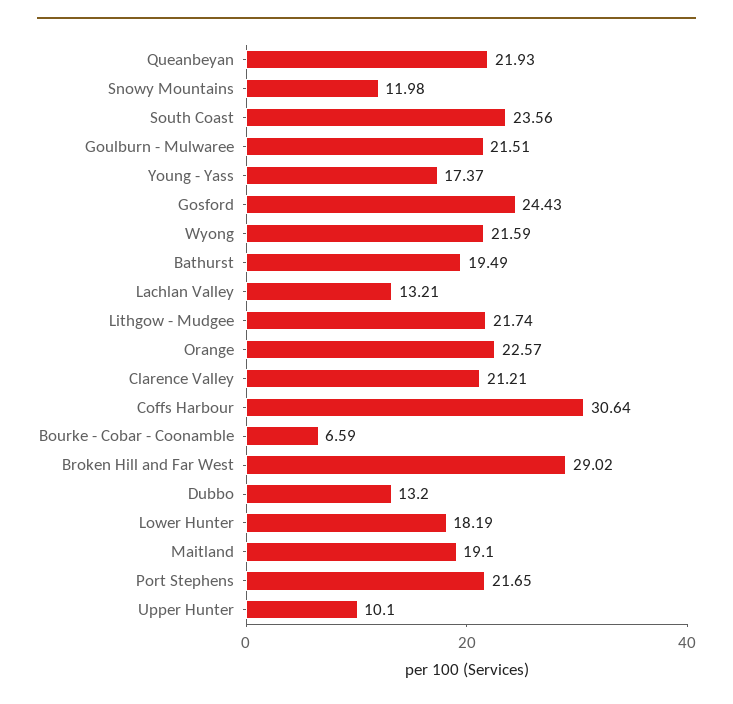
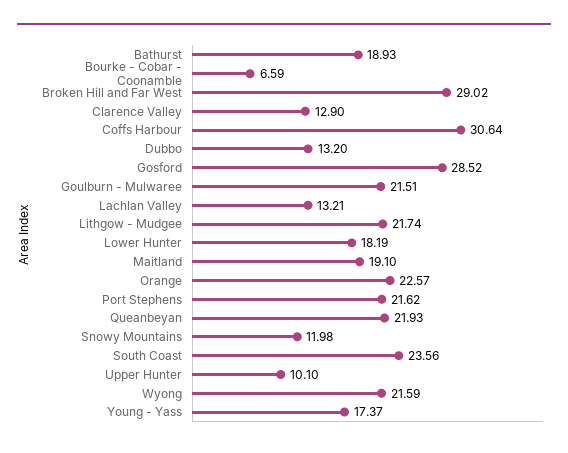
  {
    "Queanbeyan": 21.93,
    "Snowy Mountains": 11.98,
    "South Coast": 23.56,
    "Goulburn - Mulwaree": 21.51,
    "Young - Yass": 17.37,
-   "Gosford": 24.43,
+   "Gosford": 28.52,
    "Wyong": 21.59,
-   "Bathurst": 19.49,
+   "Bathurst": 18.93,
    "Lachlan Valley": 13.21,
    "Lithgow - Mudgee": 21.74,
    "Orange": 22.57,
-   "Clarence Valley": 21.21,
+   "Clarence Valley": 12.9,
    "Coffs Harbour": 30.64,
    "Bourke - Cobar - Coonamble": 6.59,
    "Broken Hill and Far West": 29.02,
    "Dubbo": 13.2,
    "Lower Hunter": 18.19,
    "Maitland": 19.1,
-   "Port Stephens": 21.65,
+   "Port Stephens": 21.62,
    "Upper Hunter": 10.1
  }

